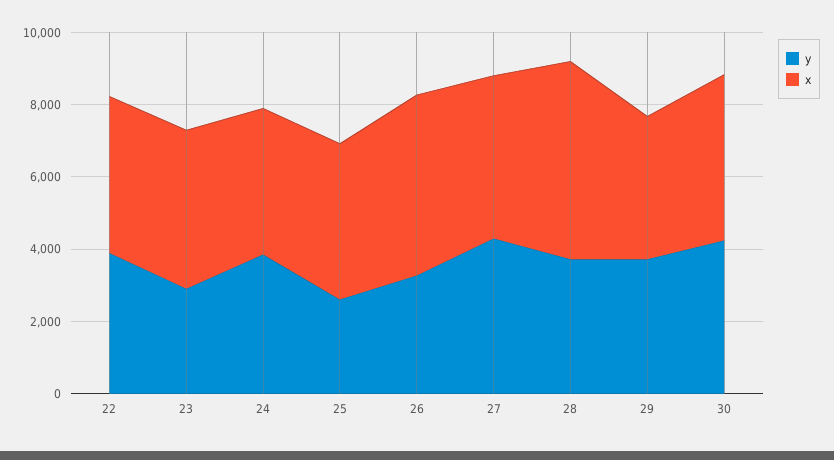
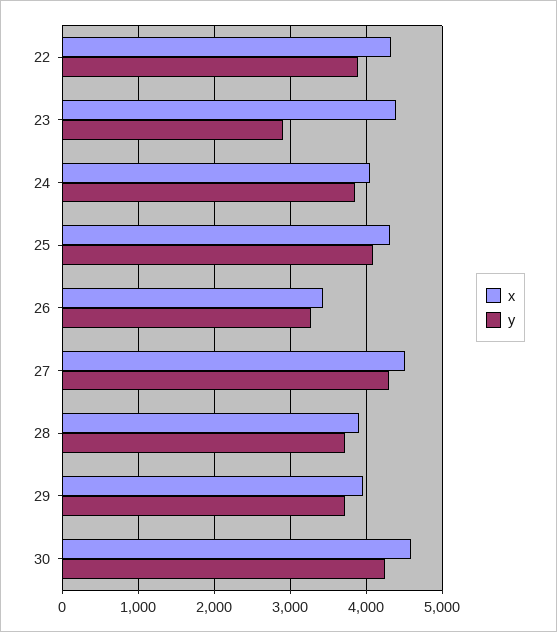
  {
    "y": {
      "22": 3900,
      "23": 2900,
      "24": 3900,
-     "25": 2500,
+     "25": 4100,
      "26": 3300,
      "27": 4300,
      "28": 3700,
      "29": 3700,
      "30": 4200
    },
    "x": {
      "22": 4300,
      "23": 4400,
      "24": 4000,
      "25": 4300,
-     "26": 5000,
+     "26": 3400,
      "27": 4500,
-     "28": 5500,
+     "28": 3900,
      "29": 4000,
      "30": 4600
    }
  }

